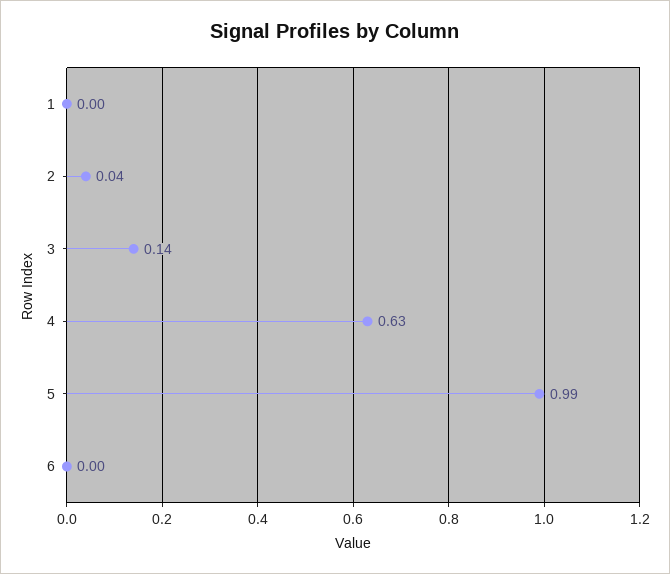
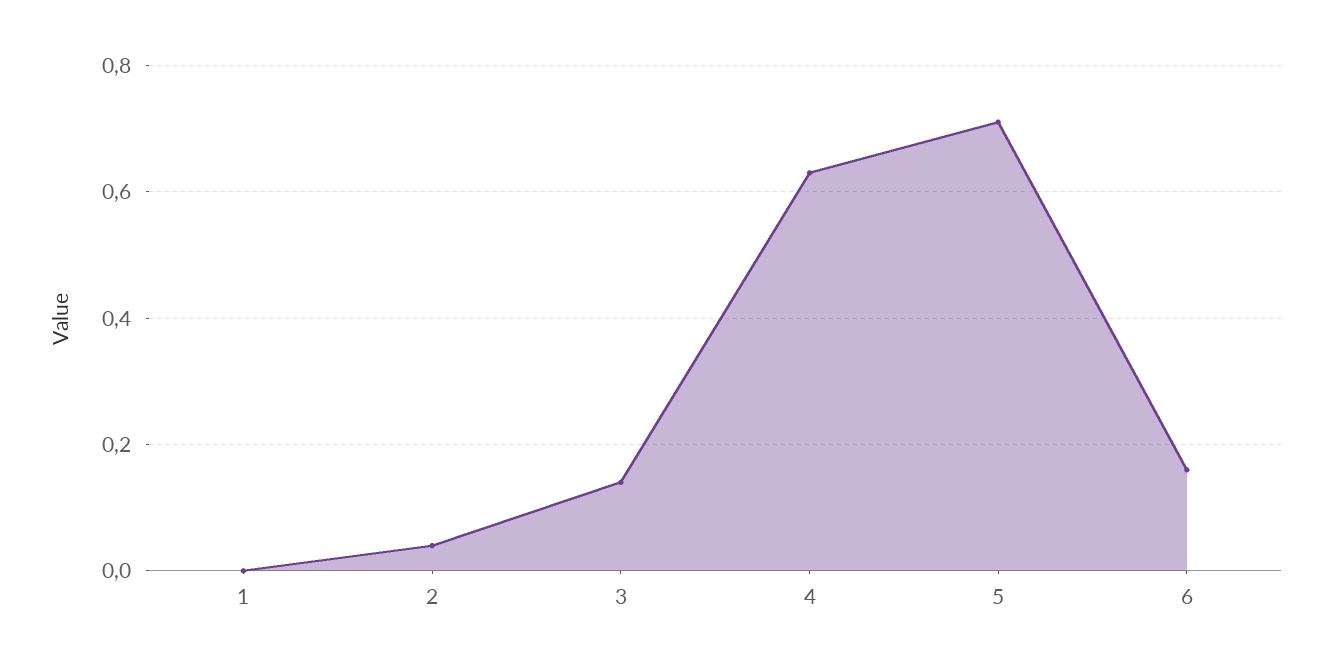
  {
    "1": 0,
    "2": 0.04,
    "3": 0.14,
    "4": 0.63,
-   "5": 0.99,
+   "5": 0.7,
-   "6": 0
+   "6": 0.15
  }

